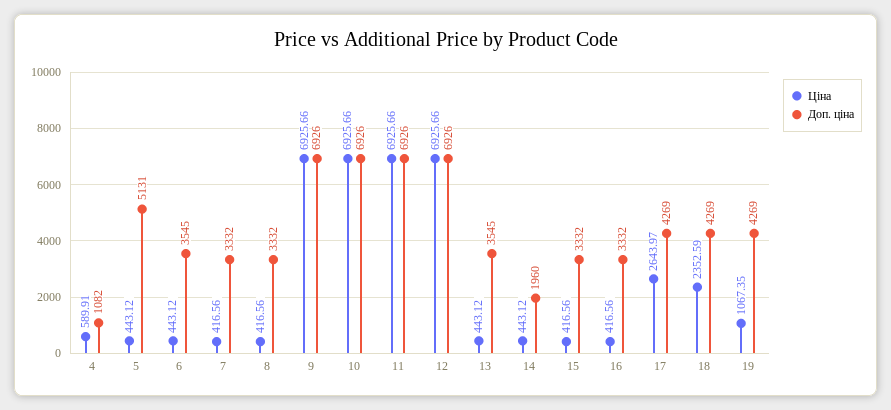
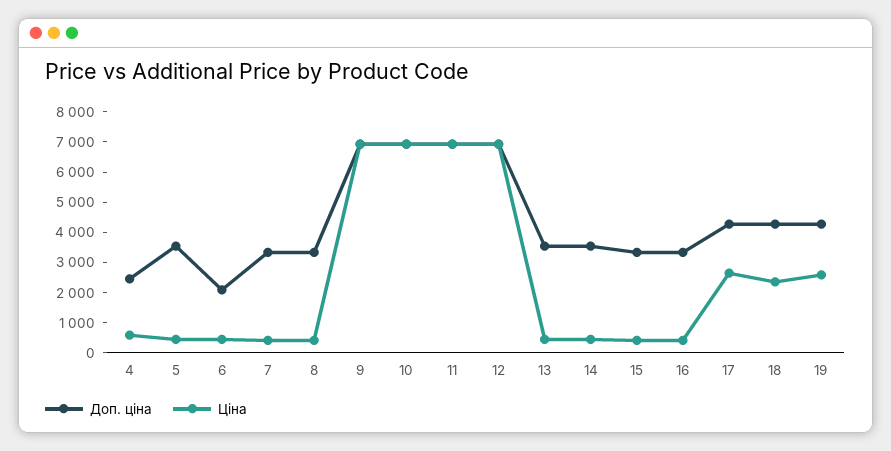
  {
    "Ціна": {
      "4": 589.91,
      "5": 443.12,
      "6": 443.12,
      "7": 416.56,
      "8": 416.56,
      "9": 6925.66,
      "10": 6925.66,
      "11": 6925.66,
      "12": 6925.66,
      "13": 443.12,
      "14": 443.12,
      "15": 416.56,
      "16": 416.56,
      "17": 2643.97,
      "18": 2352.59,
-     "19": 1067.35
+     "19": 2500
    },
    "Доп. ціна": {
-     "4": 1082,
+     "4": 2500,
-     "5": 5131,
+     "5": 3500,
-     "6": 3545,
+     "6": 2000,
      "7": 3332,
      "8": 3332,
      "9": 6926,
      "10": 6926,
      "11": 6926,
      "12": 6926,
      "13": 3545,
-     "14": 1960,
+     "14": 3500,
      "15": 3332,
      "16": 3332,
      "17": 4269,
      "18": 4269,
      "19": 4269
    }
  }

